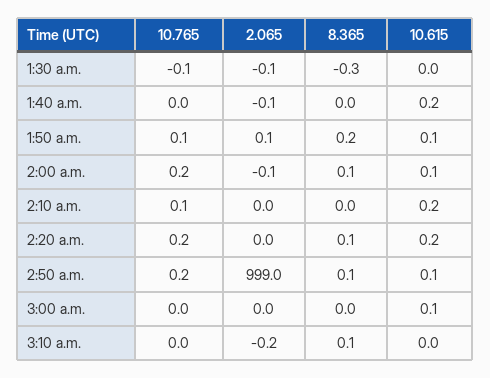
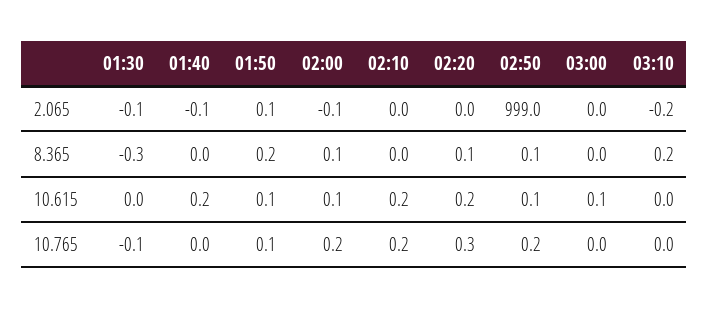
  {
    "10.765": {
      "1:30 a.m.": -0.1,
      "1:40 a.m.": 0,
      "1:50 a.m.": 0.1,
      "2:00 a.m.": 0.2,
-     "2:10 a.m.": 0.1,
+     "2:10 a.m.": 0.2,
-     "2:20 a.m.": 0.2,
+     "2:20 a.m.": 0.3,
      "2:50 a.m.": 0.2,
      "3:00 a.m.": 0,
      "3:10 a.m.": 0
    },
    "2.065": {
      "1:30 a.m.": -0.1,
      "1:40 a.m.": -0.1,
      "1:50 a.m.": 0.1,
      "2:00 a.m.": -0.1,
      "2:10 a.m.": 0,
      "2:20 a.m.": 0,
      "2:50 a.m.": 999,
      "3:00 a.m.": 0,
      "3:10 a.m.": -0.2
    },
    "8.365": {
      "1:30 a.m.": -0.3,
      "1:40 a.m.": 0,
      "1:50 a.m.": 0.2,
      "2:00 a.m.": 0.1,
      "2:10 a.m.": 0,
      "2:20 a.m.": 0.1,
      "2:50 a.m.": 0.1,
      "3:00 a.m.": 0,
-     "3:10 a.m.": 0.1
+     "3:10 a.m.": 0.2
    },
    "10.615": {
      "1:30 a.m.": 0,
      "1:40 a.m.": 0.2,
      "1:50 a.m.": 0.1,
      "2:00 a.m.": 0.1,
      "2:10 a.m.": 0.2,
      "2:20 a.m.": 0.2,
      "2:50 a.m.": 0.1,
      "3:00 a.m.": 0.1,
      "3:10 a.m.": 0
    }
  }

